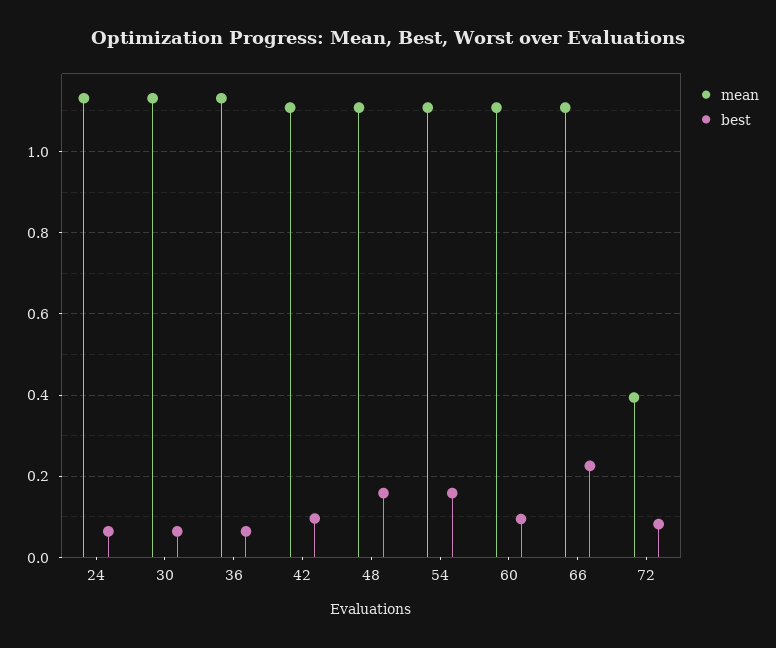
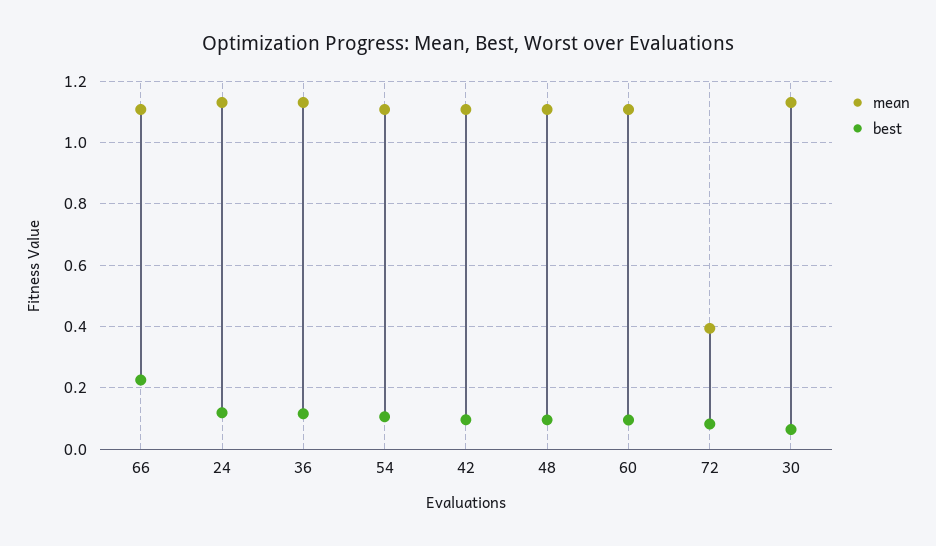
  {
    "mean": {
      "24": 1.14,
      "30": 1.14,
      "36": 1.14,
      "42": 1.1,
      "48": 1.1,
      "54": 1.1,
      "60": 1.1,
      "66": 1.1,
      "72": 0.4
    },
    "best": {
-     "24": 0.06,
+     "24": 0.12,
      "30": 0.06,
-     "36": 0.06,
+     "36": 0.12,
      "42": 0.1,
-     "48": 0.16,
+     "48": 0.1,
-     "54": 0.16,
+     "54": 0.1,
      "60": 0.1,
      "66": 0.22,
      "72": 0.08
    }
  }

